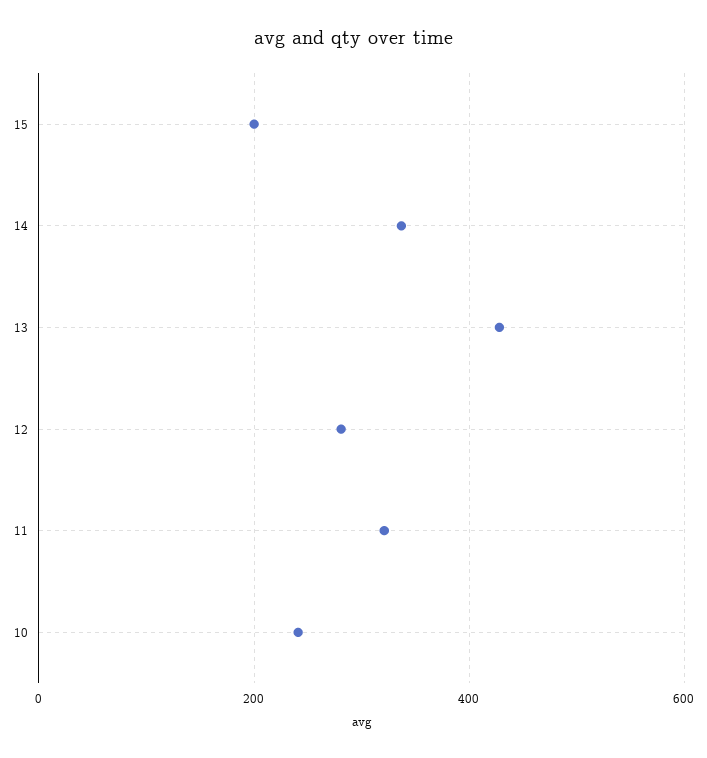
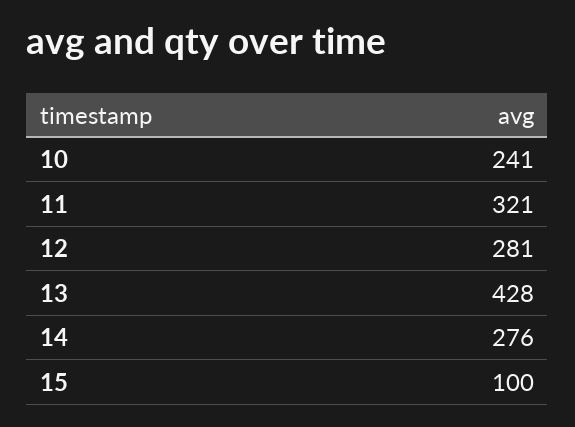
  {
-   "15": 200,
+   "15": 100,
-   "14": 340,
+   "14": 276,
    "13": 428,
    "12": 281,
    "11": 321,
    "10": 241
  }

